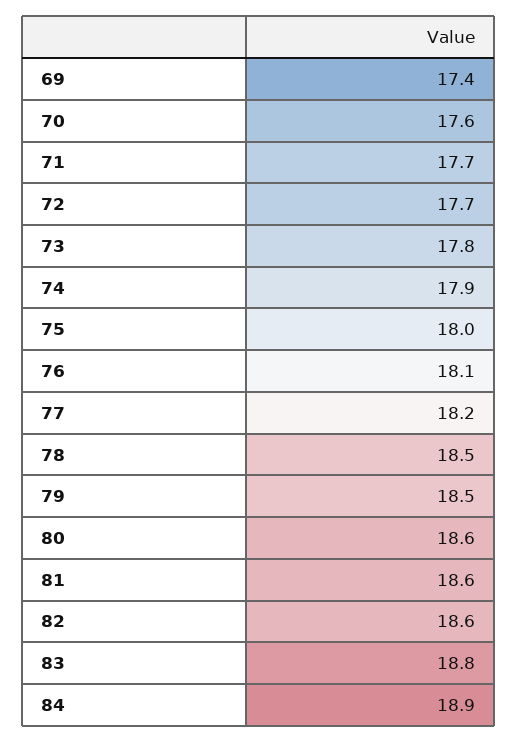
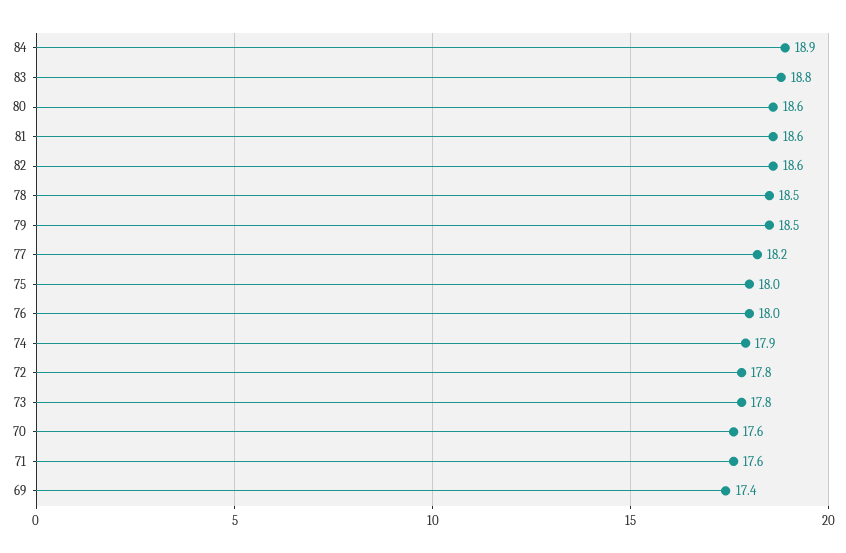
  {
    "69": 17.4,
    "70": 17.6,
-   "71": 17.7,
+   "71": 17.6,
-   "72": 17.7,
+   "72": 17.8,
    "73": 17.8,
    "74": 17.9,
    "75": 18,
-   "76": 18.1,
+   "76": 18,
    "77": 18.2,
    "78": 18.5,
    "79": 18.5,
    "80": 18.6,
    "81": 18.6,
    "82": 18.6,
    "83": 18.8,
    "84": 18.9
  }

